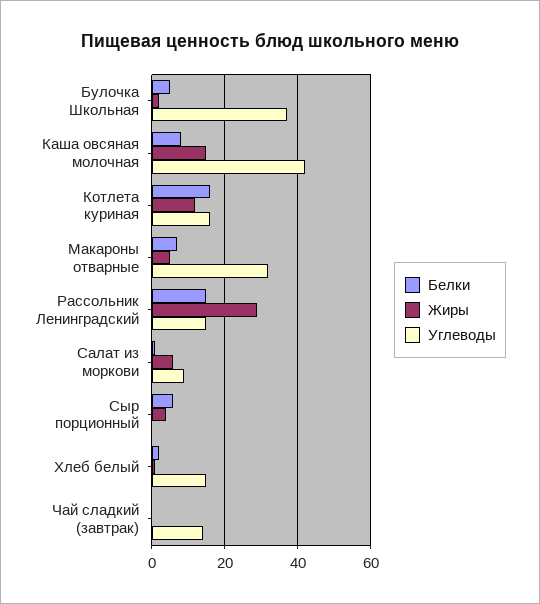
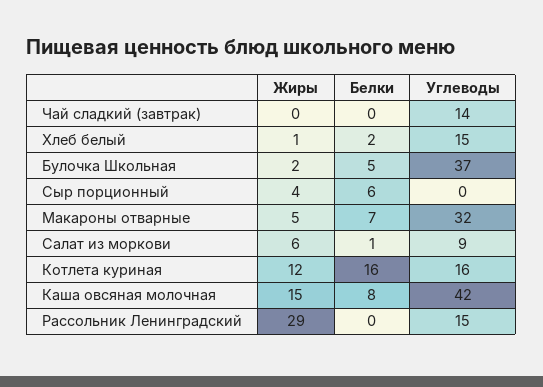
  {
    "Белки": {
      "Булочка Школьная": 5,
      "Каша овсяная молочная": 8,
      "Котлета куриная": 16,
      "Макароны отварные": 7,
-     "Рассольник Ленинградский": 15,
+     "Рассольник Ленинградский": 0,
      "Салат из моркови": 1,
      "Сыр порционный": 6,
      "Хлеб белый": 2,
      "Чай сладкий (завтрак)": 0
    },
    "Жиры": {
      "Булочка Школьная": 2,
      "Каша овсяная молочная": 15,
      "Котлета куриная": 12,
      "Макароны отварные": 5,
      "Рассольник Ленинградский": 29,
      "Салат из моркови": 6,
      "Сыр порционный": 4,
      "Хлеб белый": 1,
      "Чай сладкий (завтрак)": 0
    },
    "Углеводы": {
      "Булочка Школьная": 37,
      "Каша овсяная молочная": 42,
      "Котлета куриная": 16,
      "Макароны отварные": 32,
      "Рассольник Ленинградский": 15,
      "Салат из моркови": 9,
      "Сыр порционный": 0,
      "Хлеб белый": 15,
      "Чай сладкий (завтрак)": 14
    }
  }

